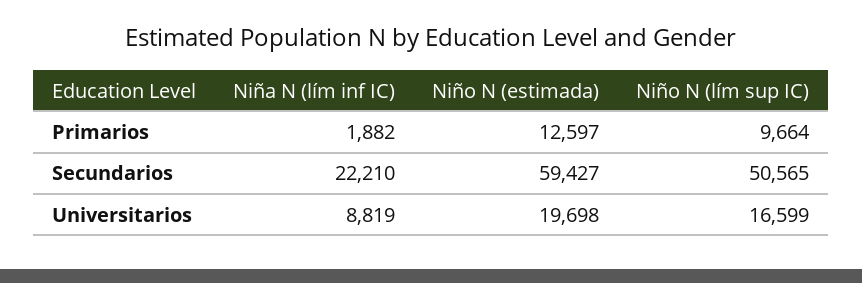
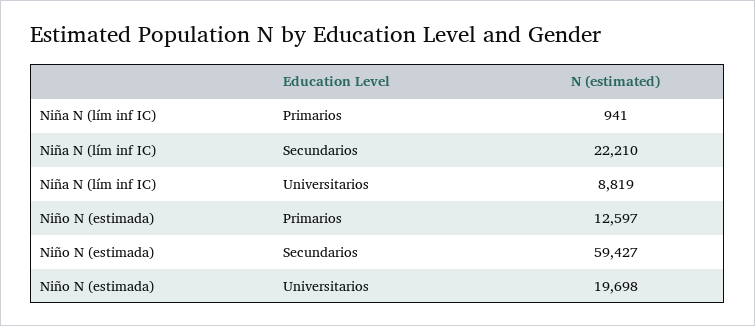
  {
    "Niña N (lím inf IC)": {
-     "Primarios": 1882,
+     "Primarios": 941,
      "Secundarios": 22210,
      "Universitarios": 8819
    },
    "Niño N (estimada)": {
      "Primarios": 12597,
      "Secundarios": 59427,
      "Universitarios": 19698
-   },
+   }
-   "Niño N (lím sup IC)": {
-     "Primarios": 9664,
-     "Secundarios": 50565,
-     "Universitarios": 16599
-   }
  }

